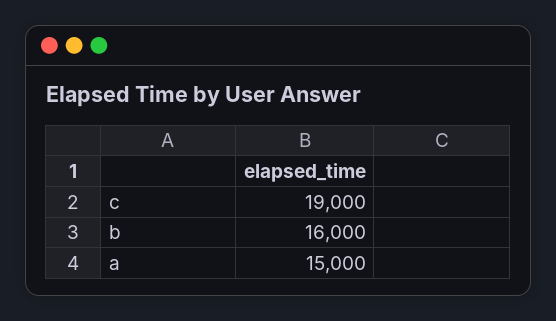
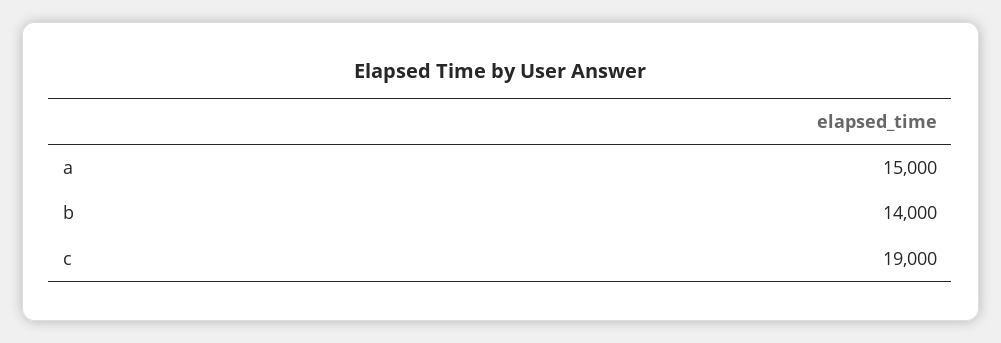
  {
    "c": 19000,
-   "b": 16000,
+   "b": 14000,
    "a": 15000
  }

